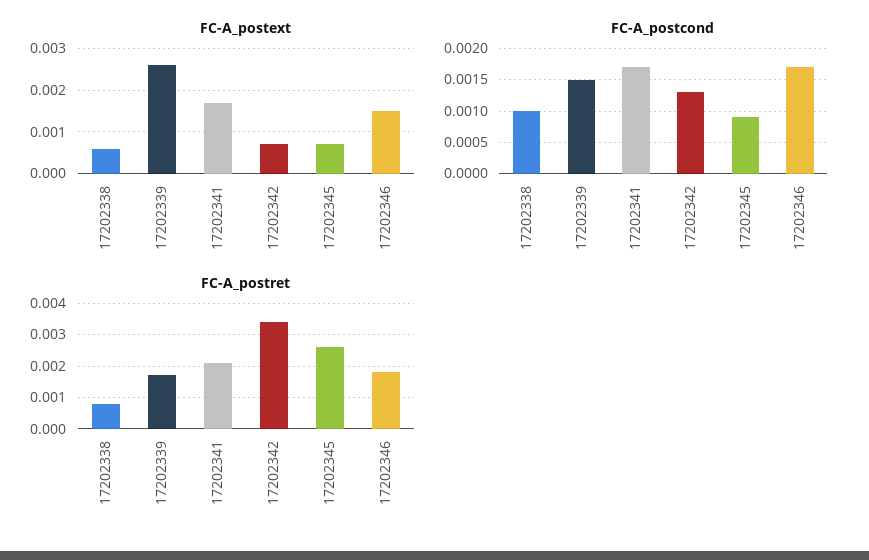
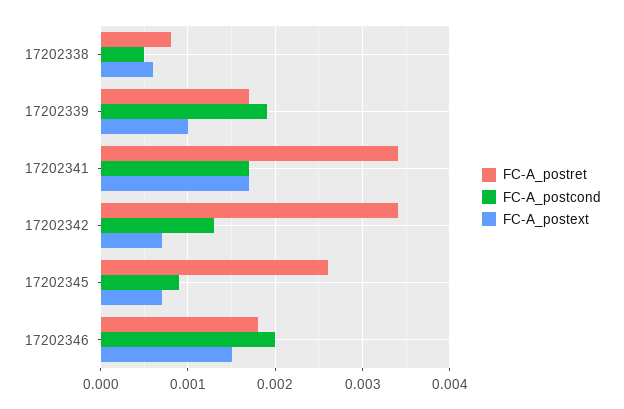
  {
    "FC-A_postext": {
      "17202338": 0.0006,
-     "17202339": 0.0025,
+     "17202339": 0.001,
      "17202341": 0.0017,
      "17202342": 0.0007,
      "17202345": 0.0007,
      "17202346": 0.0015
    },
    "FC-A_postcond": {
-     "17202338": 0.001,
+     "17202338": 0.0005,
-     "17202339": 0.0015,
+     "17202339": 0.0019,
      "17202341": 0.0017,
      "17202342": 0.0013,
      "17202345": 0.0009,
-     "17202346": 0.0017
+     "17202346": 0.002
    },
    "FC-A_postret": {
      "17202338": 0.0008,
      "17202339": 0.0017,
-     "17202341": 0.002,
+     "17202341": 0.0034,
      "17202342": 0.0034,
      "17202345": 0.0026,
      "17202346": 0.0018
    }
  }

